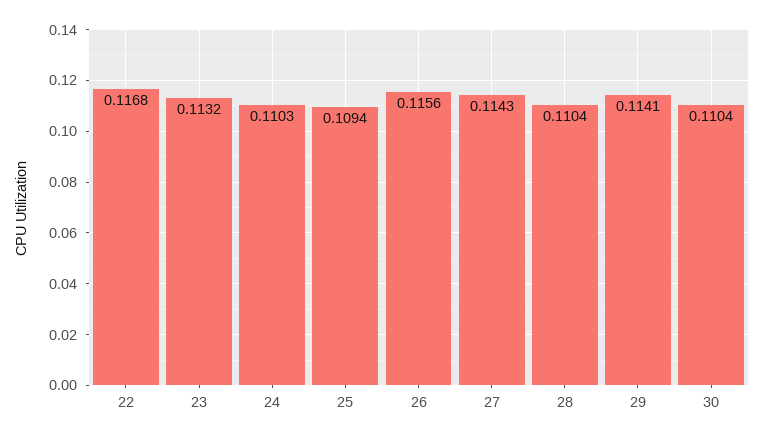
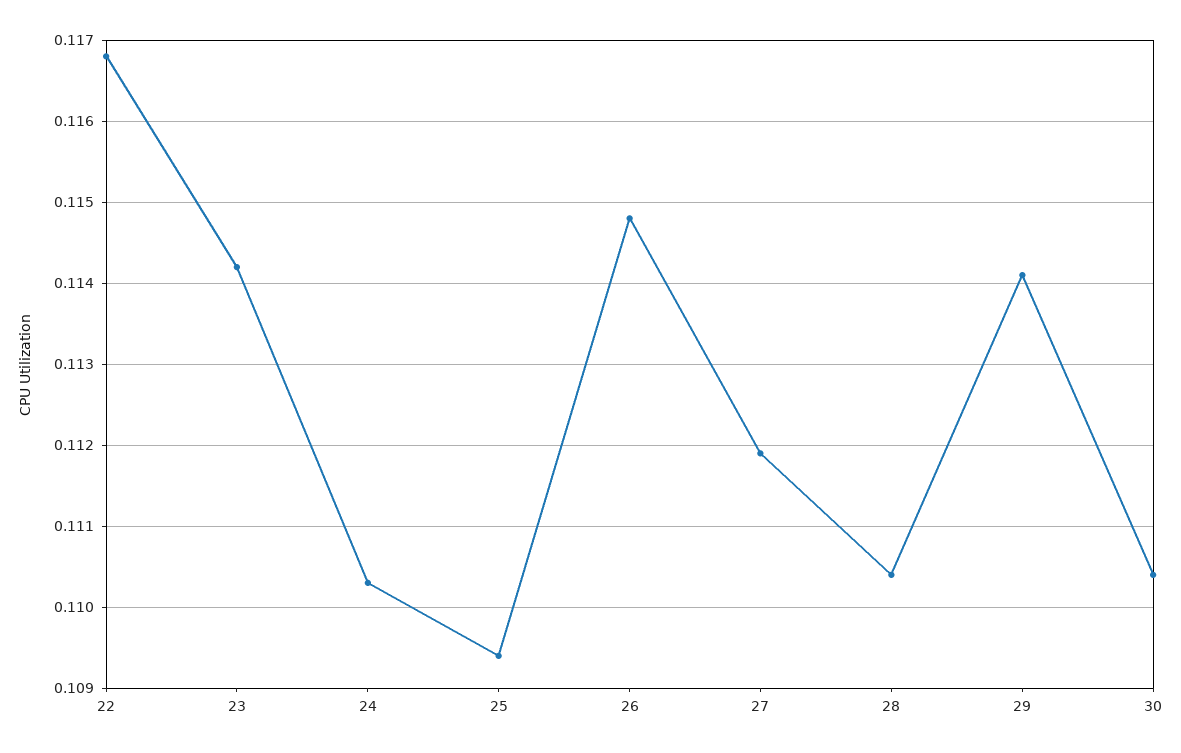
  {
    "22": 0.1168,
-   "23": 0.1132,
+   "23": 0.1142,
    "24": 0.1103,
    "25": 0.1094,
-   "26": 0.1156,
+   "26": 0.1148,
-   "27": 0.1143,
+   "27": 0.1119,
    "28": 0.1104,
    "29": 0.1141,
    "30": 0.1104
  }

